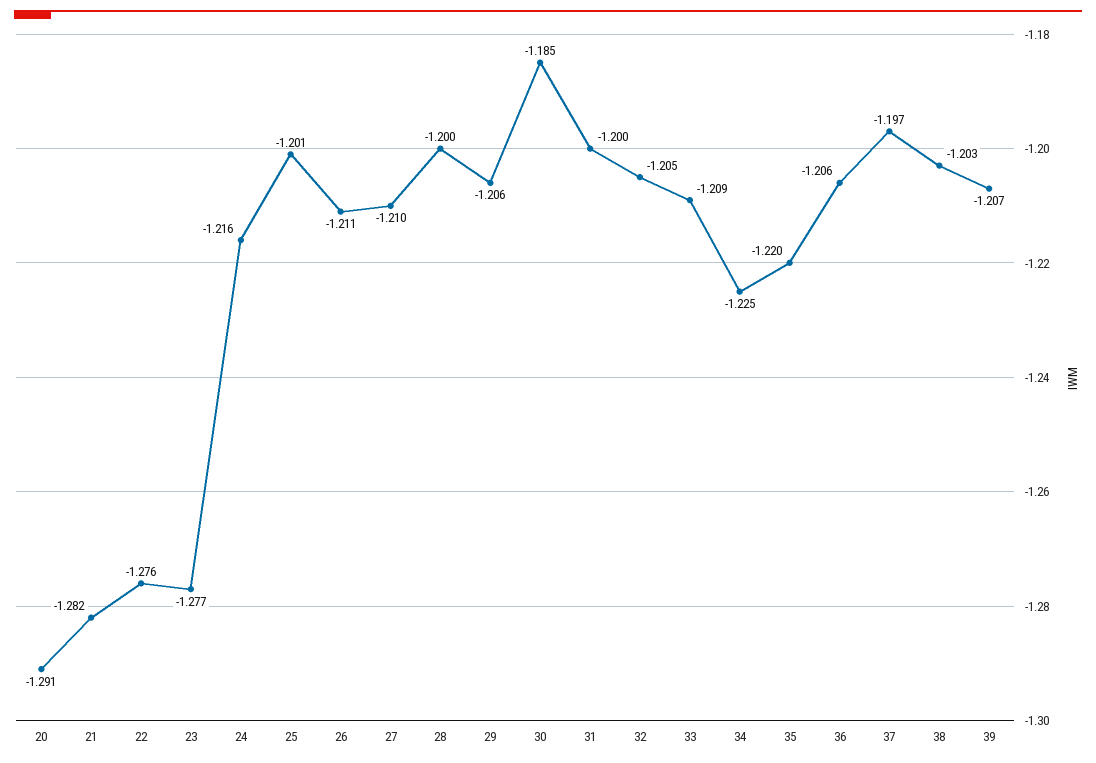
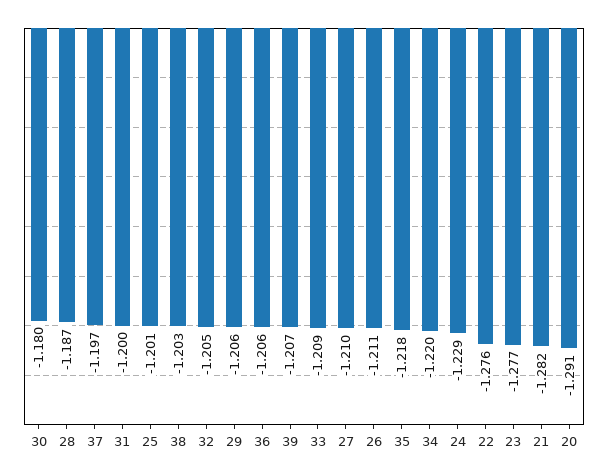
  {
    "20": -1.291,
    "21": -1.282,
    "22": -1.276,
    "23": -1.277,
-   "24": -1.216,
+   "24": -1.229,
    "25": -1.201,
    "26": -1.211,
    "27": -1.21,
-   "28": -1.2,
+   "28": -1.187,
    "29": -1.206,
-   "30": -1.185,
+   "30": -1.18,
    "31": -1.2,
    "32": -1.205,
    "33": -1.209,
-   "34": -1.225,
+   "34": -1.22,
-   "35": -1.22,
+   "35": -1.218,
    "36": -1.206,
    "37": -1.197,
    "38": -1.203,
    "39": -1.207
  }

